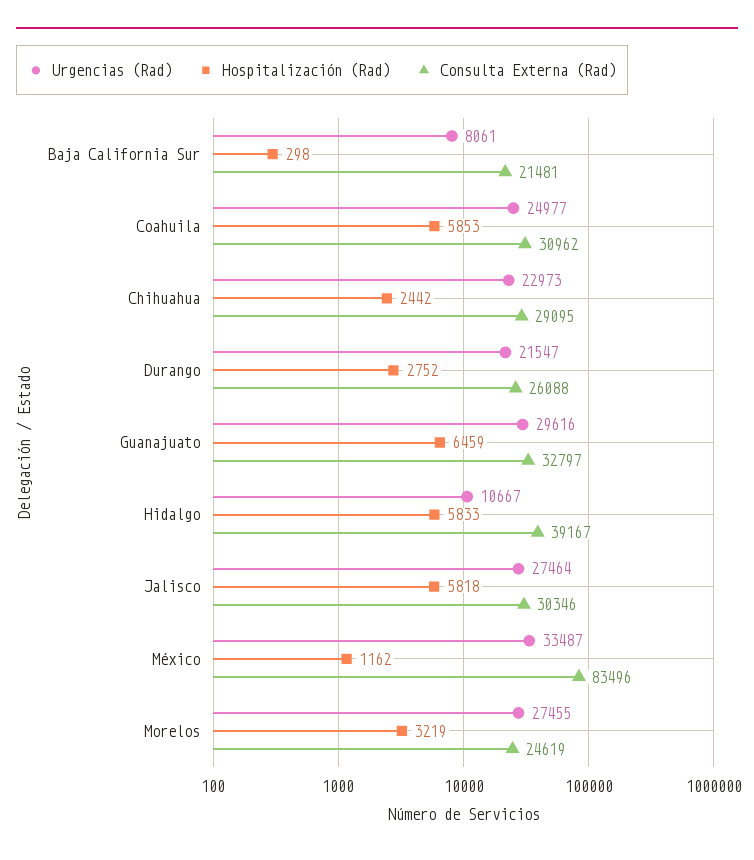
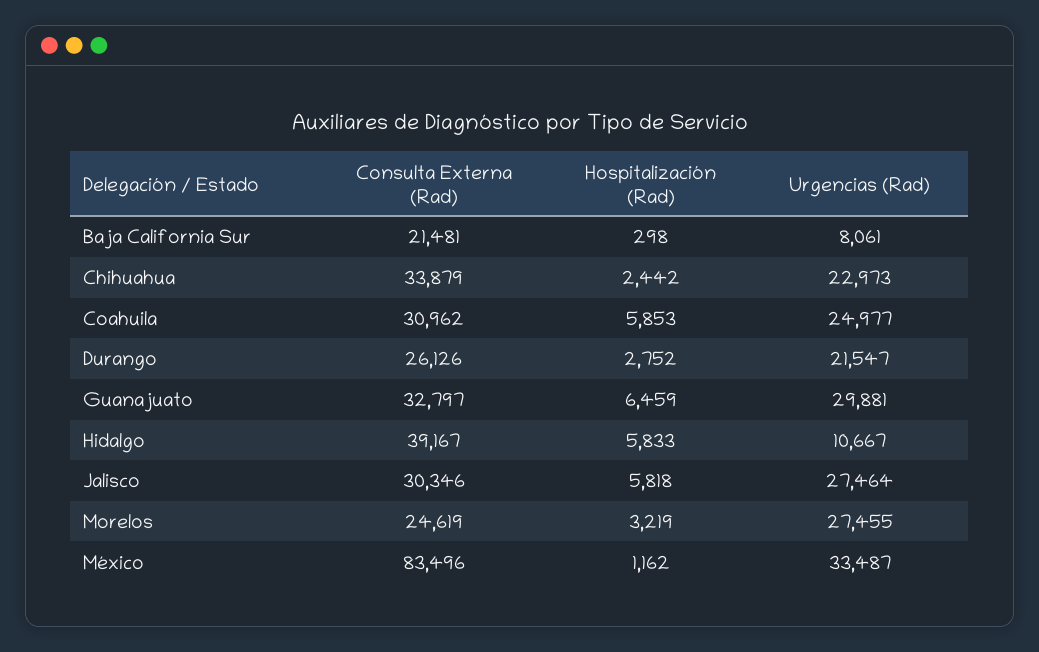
  {
    "Urgencias (Rad)": {
      "Baja California Sur": 8061,
      "Coahuila": 24977,
      "Chihuahua": 22973,
      "Durango": 21547,
-     "Guanajuato": 29616,
+     "Guanajuato": 29881,
      "Hidalgo": 10667,
      "Jalisco": 27464,
      "México": 33487,
      "Morelos": 27455
    },
    "Hospitalización (Rad)": {
      "Baja California Sur": 298,
      "Coahuila": 5853,
      "Chihuahua": 2442,
      "Durango": 2752,
      "Guanajuato": 6459,
      "Hidalgo": 5833,
      "Jalisco": 5818,
      "México": 1162,
      "Morelos": 3219
    },
    "Consulta Externa (Rad)": {
      "Baja California Sur": 21481,
      "Coahuila": 30962,
-     "Chihuahua": 29095,
+     "Chihuahua": 33879,
-     "Durango": 26088,
+     "Durango": 26126,
      "Guanajuato": 32797,
      "Hidalgo": 39167,
      "Jalisco": 30346,
      "México": 83496,
      "Morelos": 24619
    }
  }

